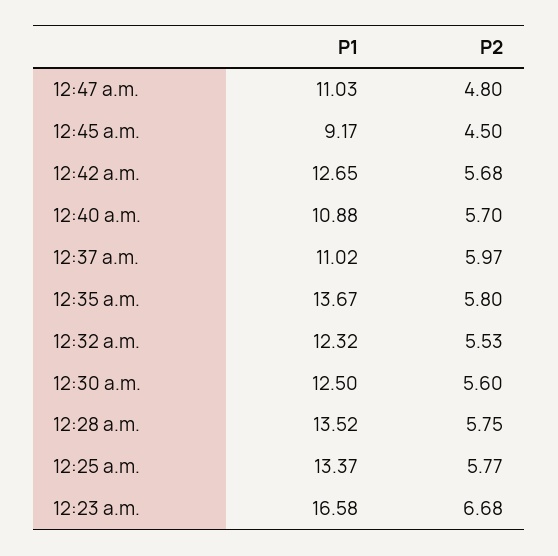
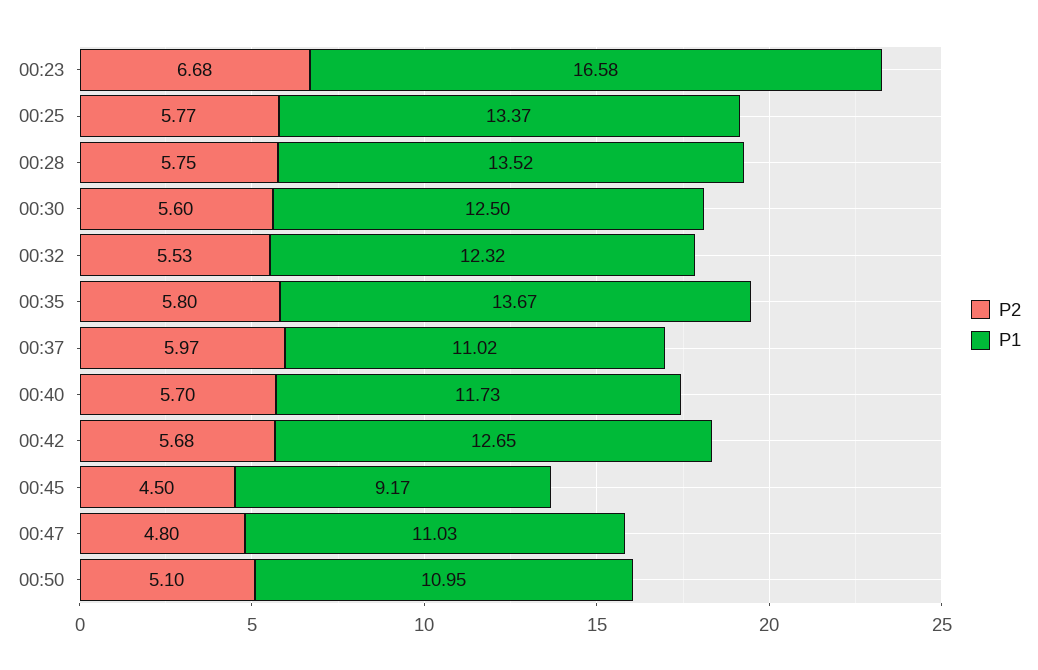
  {
    "P1": {
      "12:47 a.m.": 11.03,
      "12:45 a.m.": 9.17,
      "12:42 a.m.": 12.65,
-     "12:40 a.m.": 10.88,
+     "12:40 a.m.": 11.73,
      "12:37 a.m.": 11.02,
      "12:35 a.m.": 13.67,
      "12:32 a.m.": 12.32,
      "12:30 a.m.": 12.5,
      "12:28 a.m.": 13.52,
      "12:25 a.m.": 13.37,
-     "12:23 a.m.": 16.58
+     "12:23 a.m.": 16.58,
+     "00:50": 10.95
    },
    "P2": {
      "12:47 a.m.": 4.8,
      "12:45 a.m.": 4.5,
      "12:42 a.m.": 5.68,
      "12:40 a.m.": 5.7,
      "12:37 a.m.": 5.97,
      "12:35 a.m.": 5.8,
      "12:32 a.m.": 5.53,
      "12:30 a.m.": 5.6,
      "12:28 a.m.": 5.75,
      "12:25 a.m.": 5.77,
-     "12:23 a.m.": 6.68
+     "12:23 a.m.": 6.68,
+     "00:50": 5.1
    }
  }

